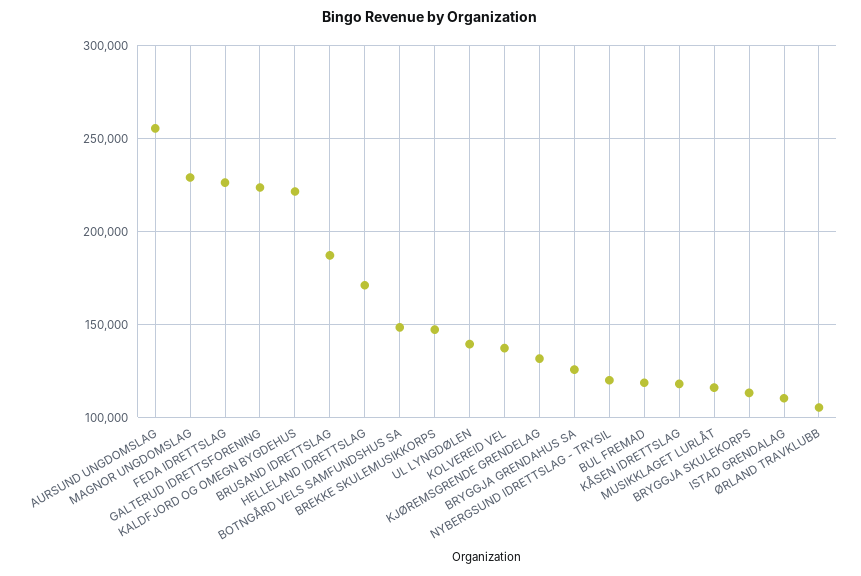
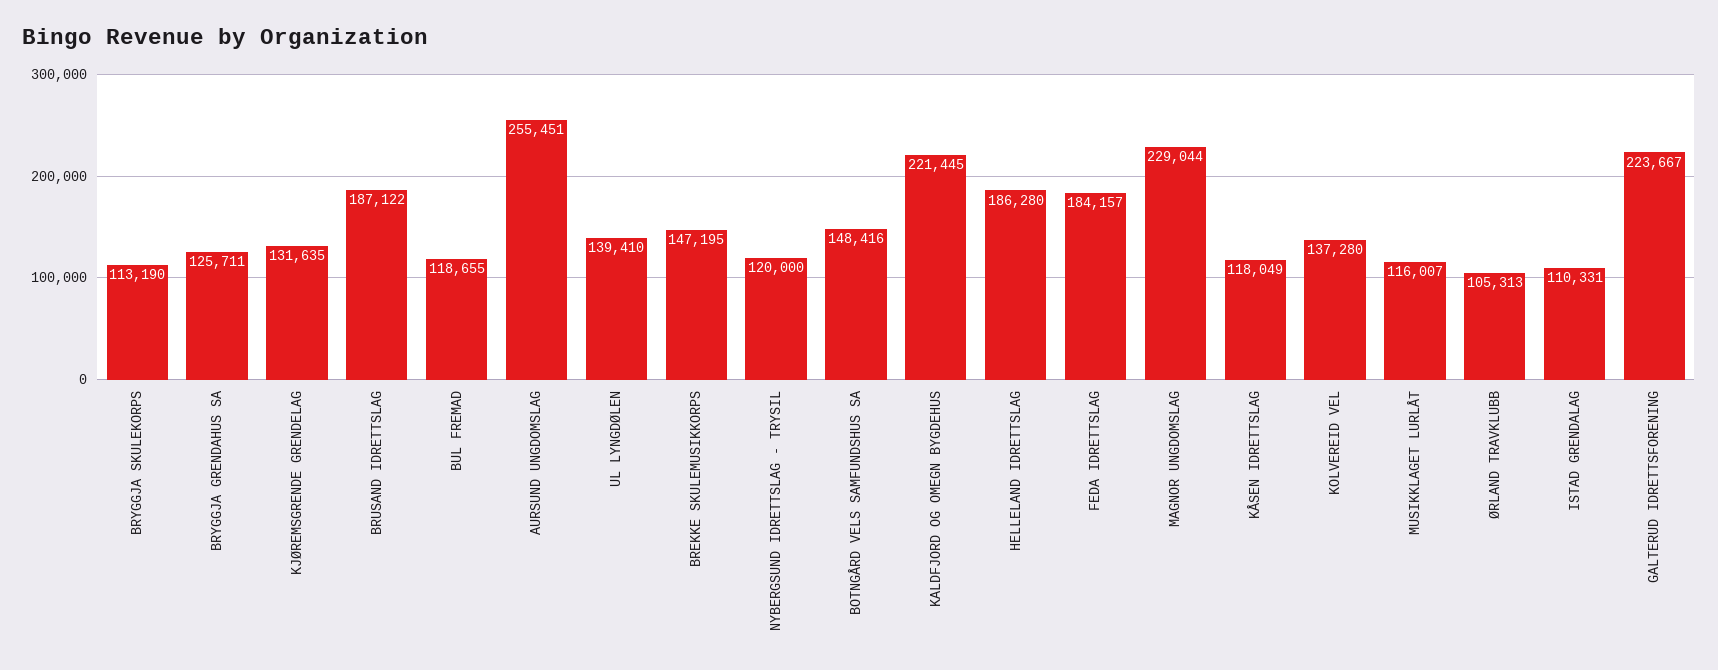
  {
    "AURSUND UNGDOMSLAG": 255451,
    "MAGNOR UNGDOMSLAG": 229044,
-   "FEDA IDRETTSLAG": 225000,
+   "FEDA IDRETTSLAG": 184157,
    "GALTERUD IDRETTSFORENING": 223667,
    "KALDFJORD OG OMEGN BYGDEHUS": 221445,
    "BRUSAND IDRETTSLAG": 187122,
-   "HELLELAND IDRETTSLAG": 170000,
+   "HELLELAND IDRETTSLAG": 186280,
    "BOTNGÅRD VELS SAMFUNDSHUS SA": 148416,
    "BREKKE SKULEMUSIKKORPS": 147195,
    "UL LYNGDØLEN": 139410,
    "KOLVEREID VEL": 137280,
    "KJØREMSGRENDE GRENDELAG": 131635,
    "BRYGGJA GRENDAHUS SA": 125711,
    "NYBERGSUND IDRETTSLAG - TRYSIL": 120000,
    "BUL FREMAD": 118655,
    "KÅSEN IDRETTSLAG": 118049,
    "MUSIKKLAGET LURLÅT": 116007,
    "BRYGGJA SKULEKORPS": 113190,
    "ISTAD GRENDALAG": 110331,
    "ØRLAND TRAVKLUBB": 105313
  }

